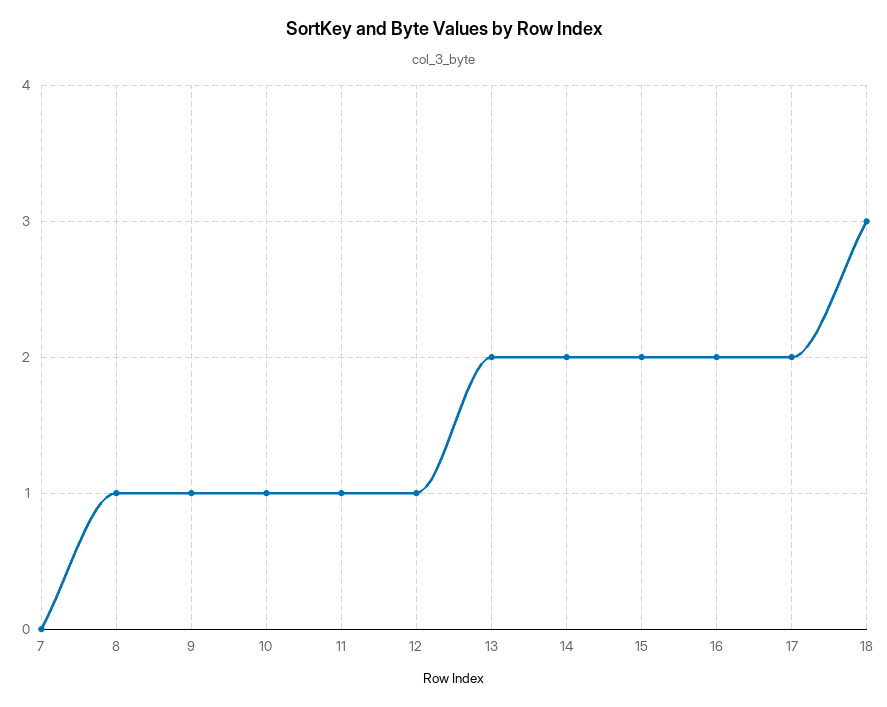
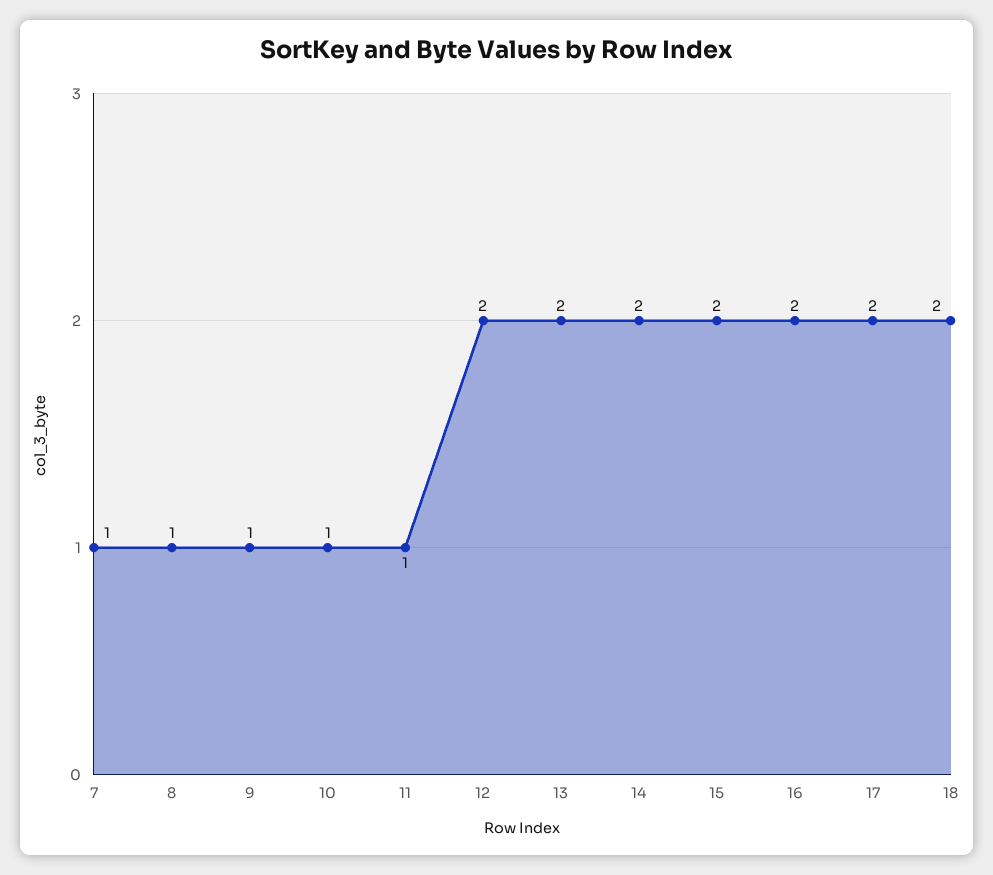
  {
-   "7": 0,
+   "7": 1,
    "8": 1,
    "9": 1,
    "10": 1,
    "11": 1,
-   "12": 1,
+   "12": 2,
    "13": 2,
    "14": 2,
    "15": 2,
    "16": 2,
    "17": 2,
-   "18": 3
+   "18": 2
  }

